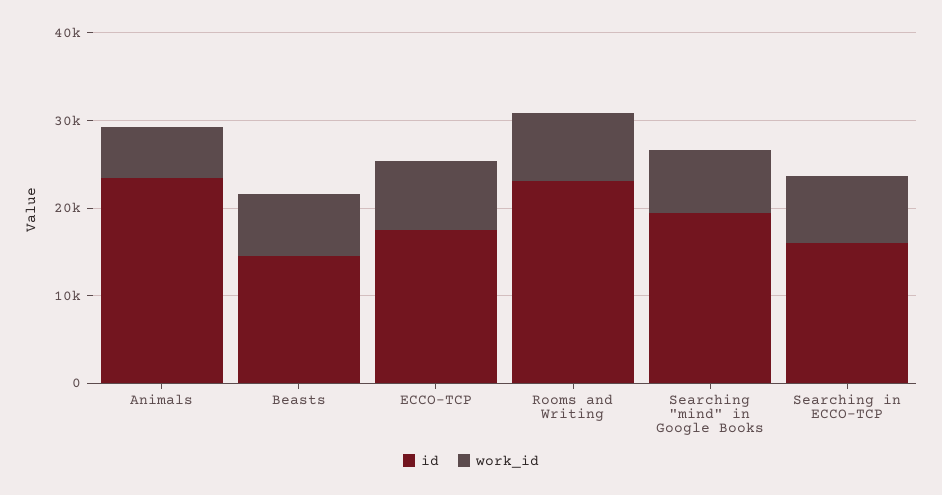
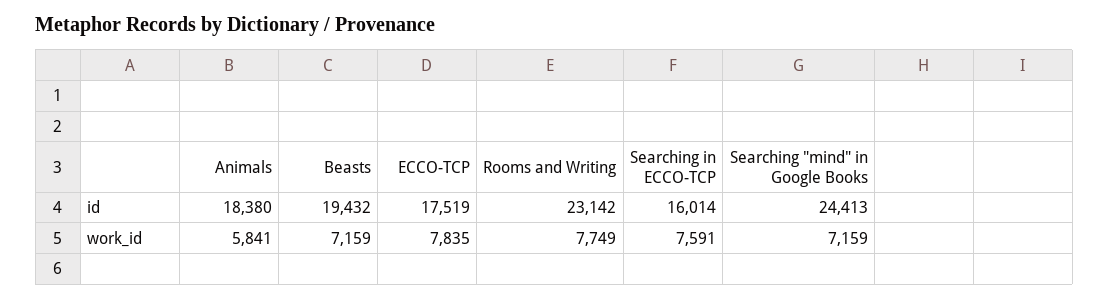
  {
    "id": {
-     "Animals": 24000,
+     "Animals": 18380,
-     "Beasts": 14000,
+     "Beasts": 19432,
      "ECCO-TCP": 17519,
      "Rooms and Writing": 23142,
-     "Searching \"mind\" in Google Books": 20000,
+     "Searching \"mind\" in Google Books": 24413,
      "Searching in ECCO-TCP": 16014
    },
    "work_id": {
      "Animals": 5841,
      "Beasts": 7159,
      "ECCO-TCP": 7835,
      "Rooms and Writing": 7749,
      "Searching \"mind\" in Google Books": 7159,
      "Searching in ECCO-TCP": 7591
    }
  }

